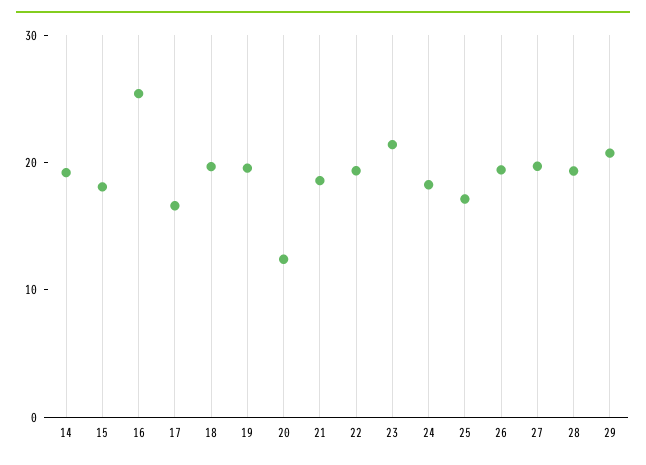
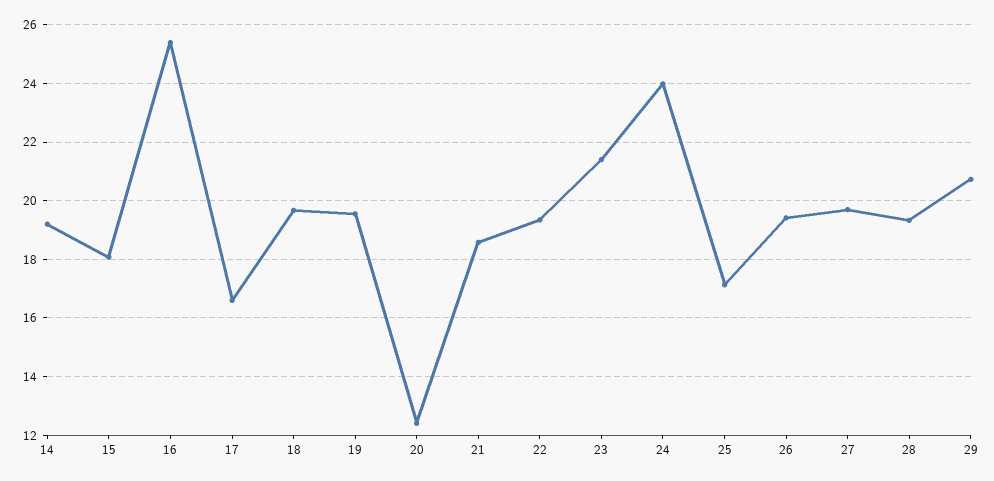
  {
    "14": 19.25,
    "15": 18,
    "16": 25.5,
    "17": 16.5,
    "18": 19.75,
    "19": 19.5,
    "20": 12.5,
    "21": 18.5,
    "22": 19.25,
    "23": 21.5,
-   "24": 18,
+   "24": 24,
    "25": 17.25,
    "26": 19.5,
    "27": 19.75,
    "28": 19.25,
    "29": 20.75
  }

